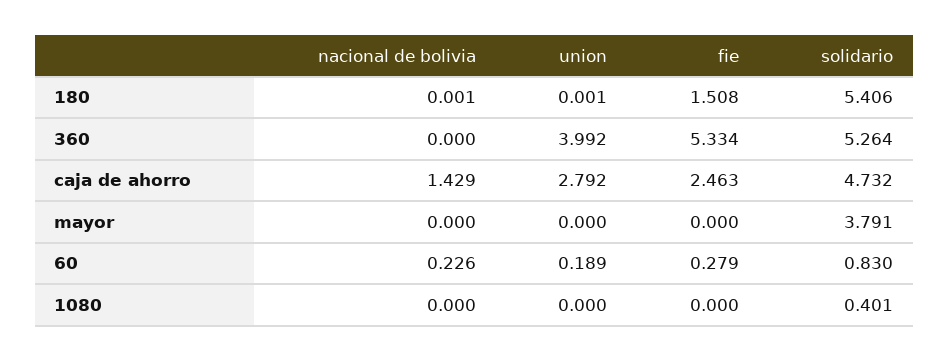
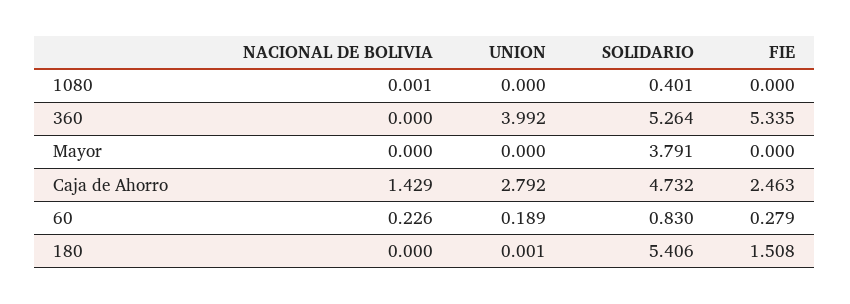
  {
    "nacional de bolivia": {
-     "180": 0.001,
+     "180": 0,
      "360": 0,
      "caja de ahorro": 1.429,
      "mayor": 0,
      "60": 0.226,
-     "1080": 0
+     "1080": 0.001
    },
    "union": {
      "180": 0.001,
      "360": 3.992,
      "caja de ahorro": 2.792,
      "mayor": 0,
      "60": 0.189,
      "1080": 0
    },
    "fie": {
      "180": 1.508,
-     "360": 5.334,
+     "360": 5.335,
      "caja de ahorro": 2.463,
      "mayor": 0,
      "60": 0.279,
      "1080": 0
    },
    "solidario": {
      "180": 5.406,
      "360": 5.264,
      "caja de ahorro": 4.732,
      "mayor": 3.791,
      "60": 0.83,
      "1080": 0.401
    }
  }

